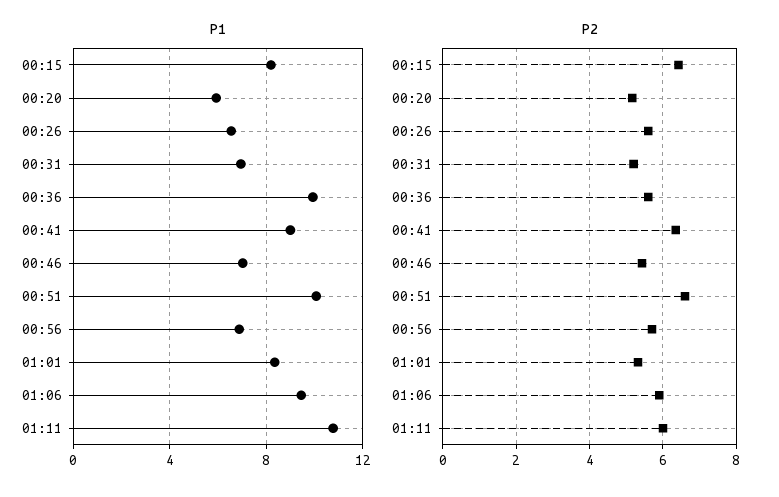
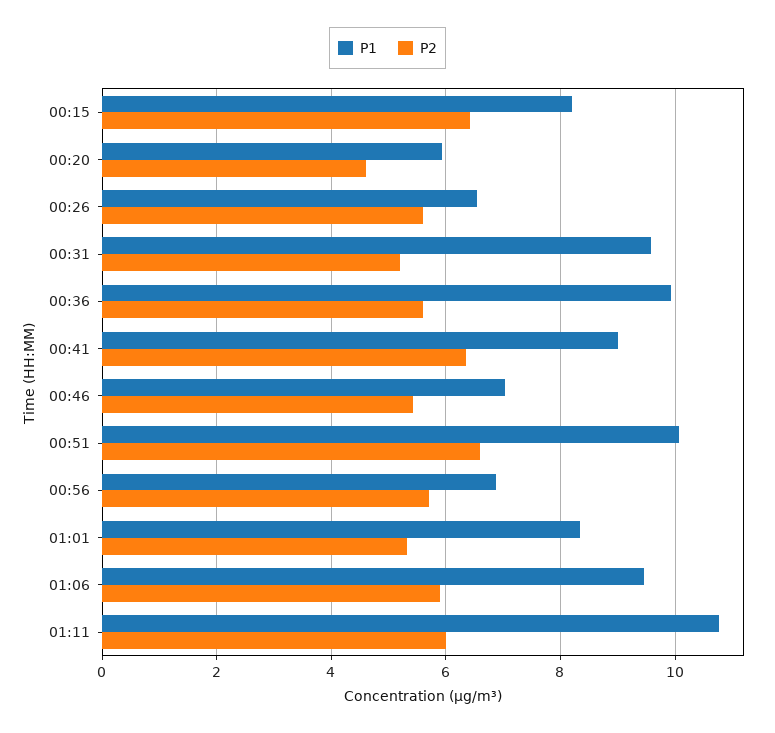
  {
    "P1": {
      "00:15": 8.2,
      "00:20": 6,
      "00:26": 6.6,
-     "00:31": 7,
+     "00:31": 9.6,
      "00:36": 10,
      "00:41": 9,
      "00:46": 7,
      "00:51": 10,
      "00:56": 6.8,
      "01:01": 8.4,
      "01:06": 9.4,
      "01:11": 10.8
    },
    "P2": {
      "00:15": 6.4,
-     "00:20": 5.2,
+     "00:20": 4.6,
      "00:26": 5.6,
      "00:31": 5.2,
      "00:36": 5.6,
      "00:41": 6.4,
      "00:46": 5.4,
      "00:51": 6.6,
      "00:56": 5.8,
      "01:01": 5.4,
      "01:06": 6,
      "01:11": 6
    }
  }

